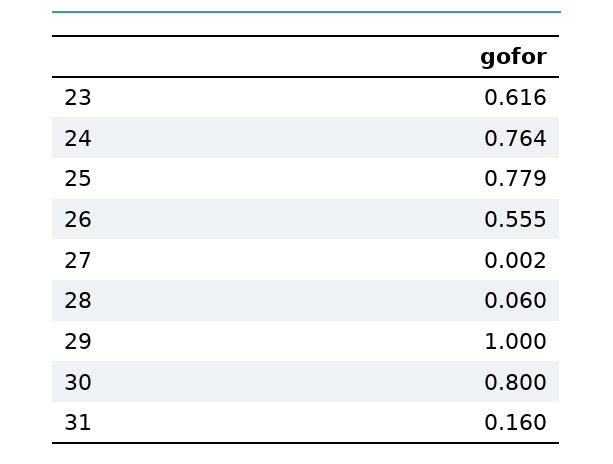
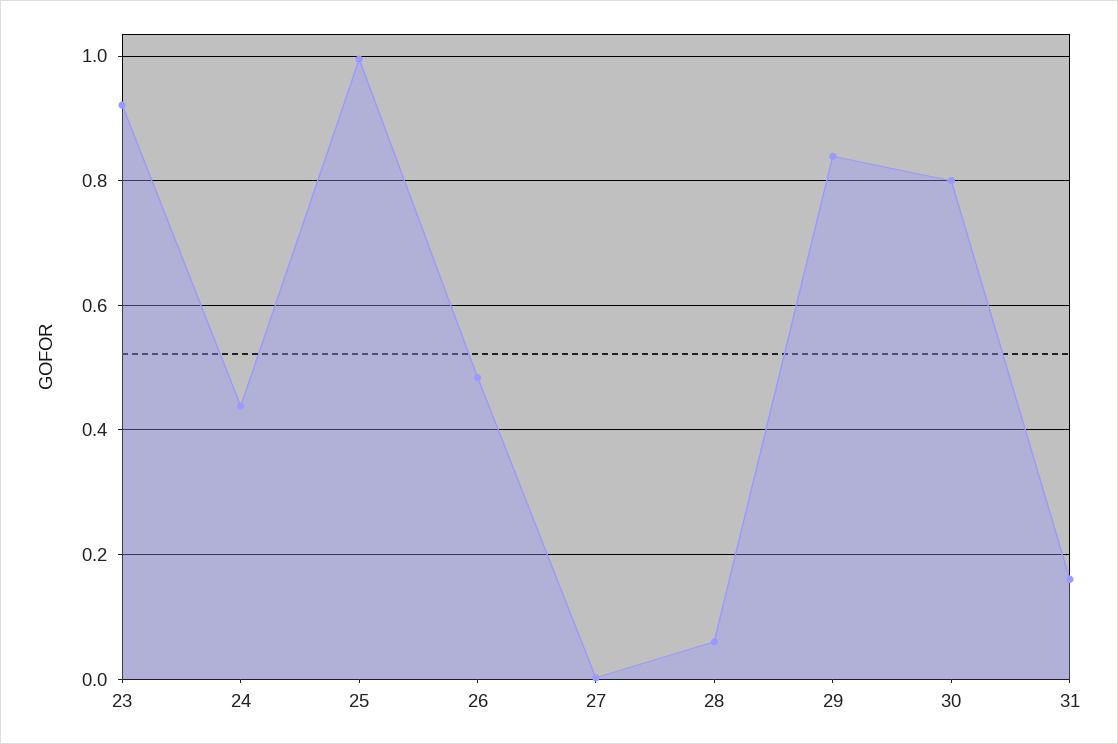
  {
-   "23": 0.616,
+   "23": 0.92,
-   "24": 0.764,
+   "24": 0.44,
-   "25": 0.779,
+   "25": 1,
-   "26": 0.555,
+   "26": 0.48,
    "27": 0.002,
    "28": 0.06,
-   "29": 1,
+   "29": 0.84,
    "30": 0.8,
    "31": 0.16
  }

